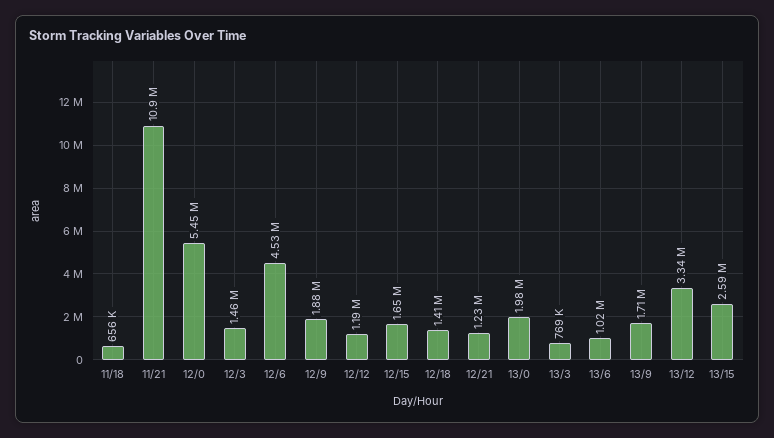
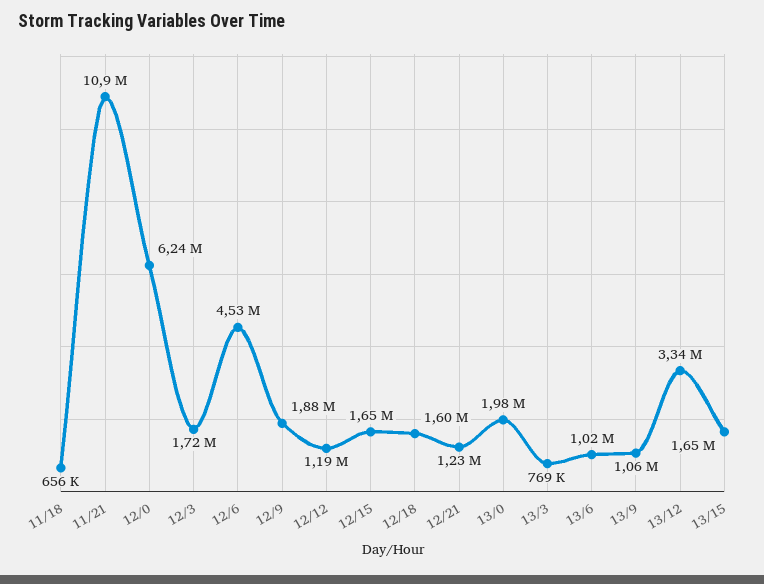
  {
    "11/18": 656000,
    "11/21": 10900000,
-   "12/0": 5450000,
+   "12/0": 6240000,
-   "12/3": 1460000,
+   "12/3": 1720000,
    "12/6": 4530000,
    "12/9": 1880000,
    "12/12": 1190000,
    "12/15": 1650000,
-   "12/18": 1410000,
+   "12/18": 1600000,
    "12/21": 1230000,
    "13/0": 1980000,
    "13/3": 769000,
    "13/6": 1020000,
-   "13/9": 1710000,
+   "13/9": 1060000,
    "13/12": 3340000,
-   "13/15": 2590000
+   "13/15": 1650000
  }

